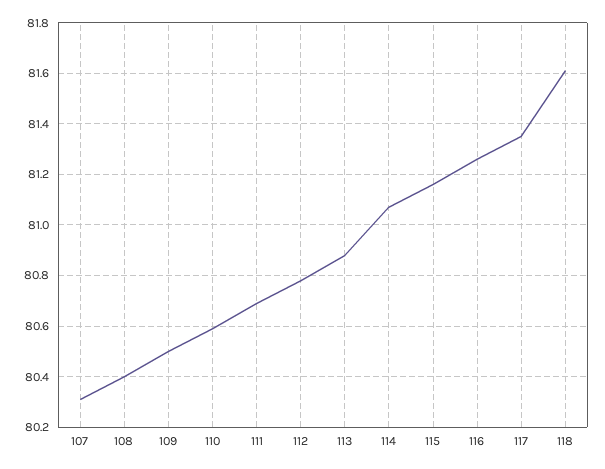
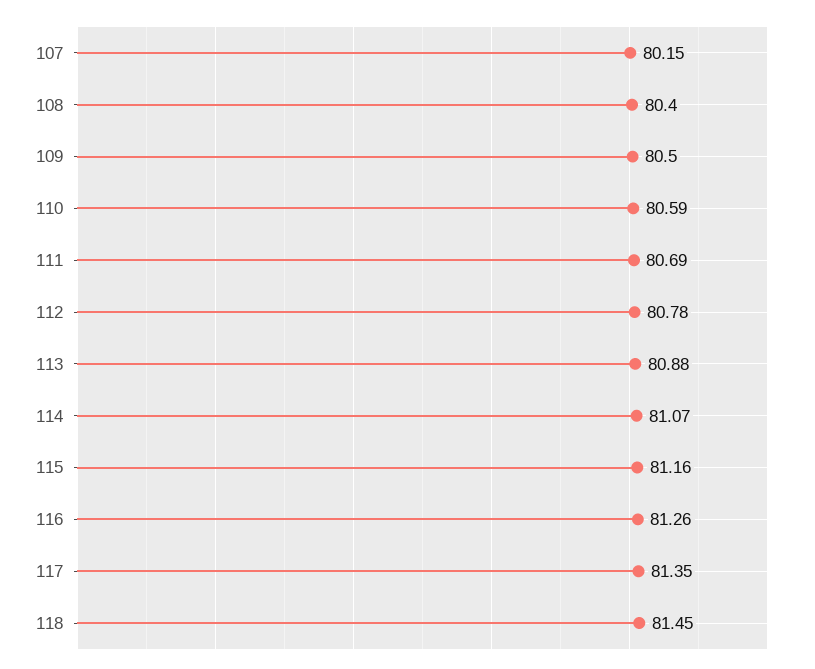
  {
-   "107": 80.3,
+   "107": 80.15,
    "108": 80.4,
    "109": 80.5,
    "110": 80.59,
    "111": 80.69,
    "112": 80.78,
    "113": 80.88,
    "114": 81.07,
    "115": 81.16,
    "116": 81.26,
    "117": 81.35,
-   "118": 81.6
+   "118": 81.45
  }

